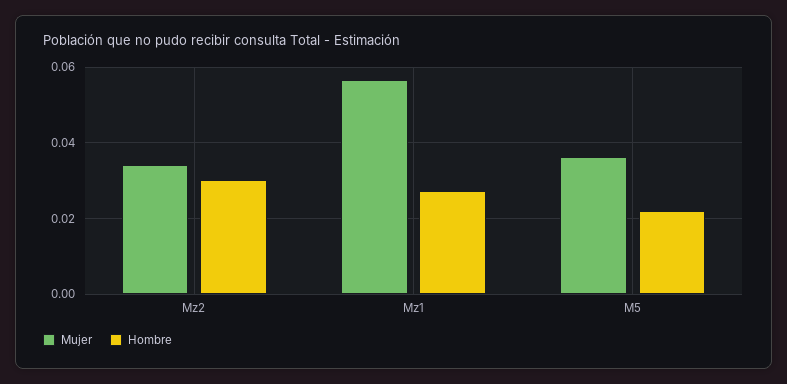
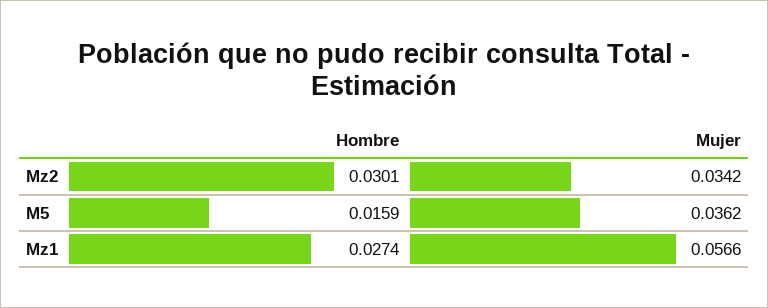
  {
    "Mujer": {
      "Mz2": 0.0342,
      "Mz1": 0.0566,
      "M5": 0.0362
    },
    "Hombre": {
      "Mz2": 0.0301,
      "Mz1": 0.0274,
-     "M5": 0.022
+     "M5": 0.0159
    }
  }

